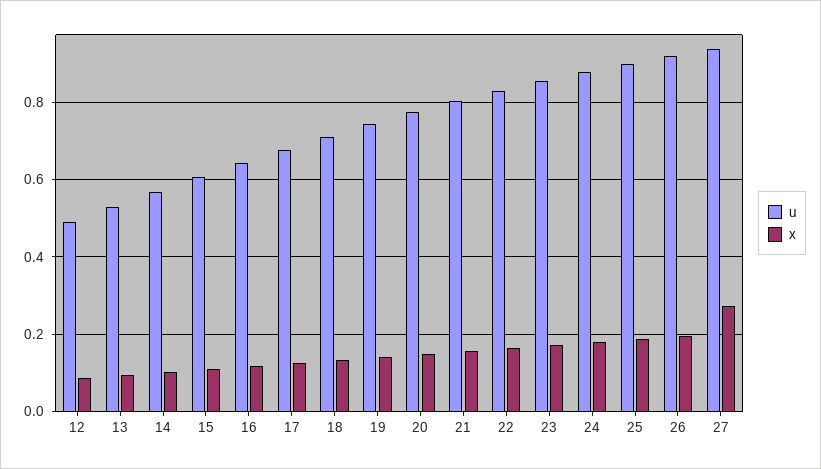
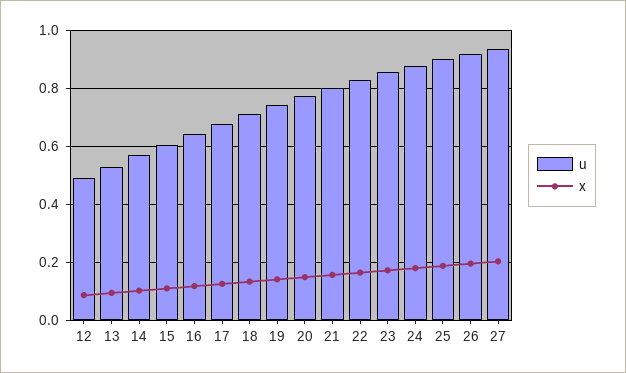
  {
    "u": {
      "12": 0.48,
      "13": 0.52,
      "14": 0.56,
      "15": 0.6,
      "16": 0.64,
      "17": 0.68,
      "18": 0.72,
      "19": 0.74,
      "20": 0.78,
      "21": 0.8,
      "22": 0.84,
      "23": 0.86,
      "24": 0.88,
      "25": 0.9,
      "26": 0.92,
      "27": 0.94
    },
    "x": {
      "12": 0.08,
      "13": 0.1,
      "14": 0.1,
      "15": 0.1,
      "16": 0.12,
      "17": 0.12,
      "18": 0.14,
      "19": 0.14,
      "20": 0.14,
      "21": 0.16,
      "22": 0.16,
      "23": 0.18,
      "24": 0.18,
      "25": 0.18,
      "26": 0.2,
-     "27": 0.28
+     "27": 0.2
    }
  }

